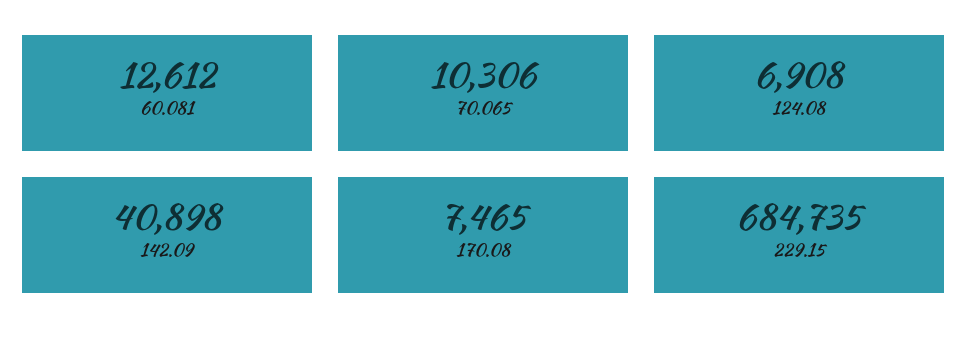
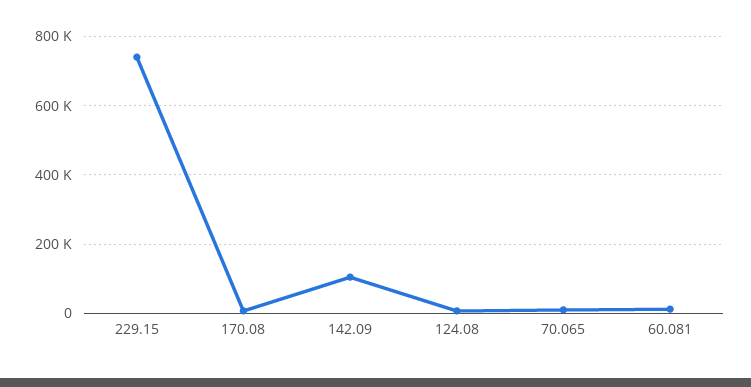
  {
    "60.081": 12612,
    "70.065": 10306,
    "124.08": 6908,
-   "142.09": 40898,
+   "142.09": 100000,
    "170.08": 7465,
-   "229.15": 684735
+   "229.15": 740000
  }

